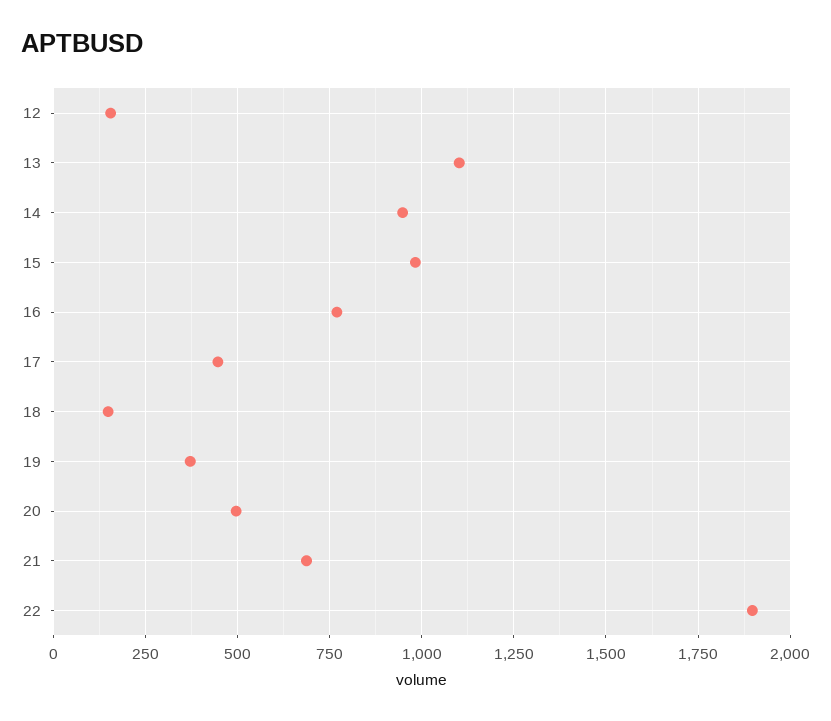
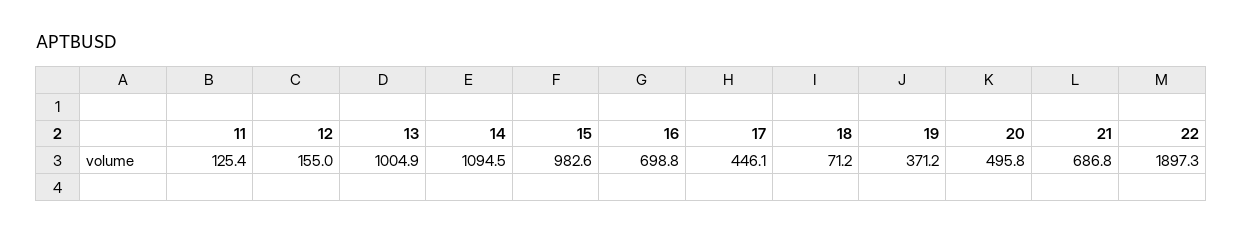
  {
    "12": 155,
-   "13": 1100,
+   "13": 1004.9,
-   "14": 950,
+   "14": 1094.5,
    "15": 982.6,
-   "16": 775,
+   "16": 698.8,
    "17": 446.1,
-   "18": 150,
+   "18": 71.2,
    "19": 371.2,
    "20": 495.8,
    "21": 686.8,
-   "22": 1897.3
+   "22": 1897.3,
+   "11": 125.4
  }

